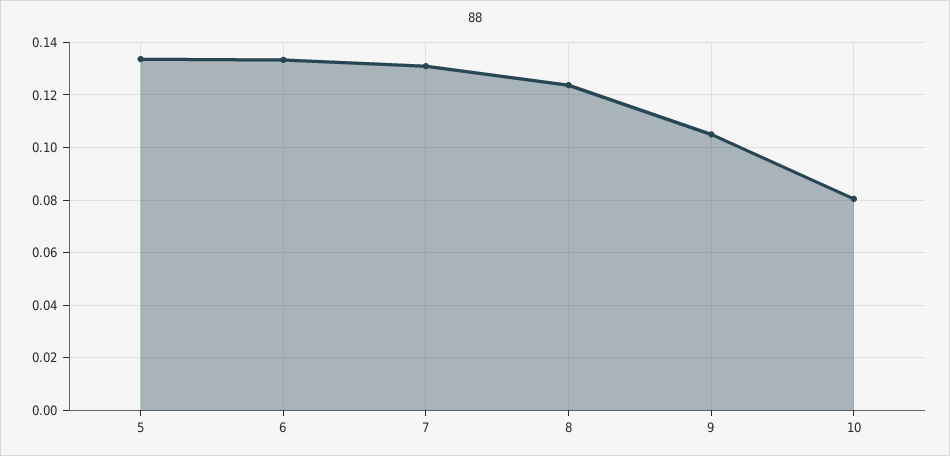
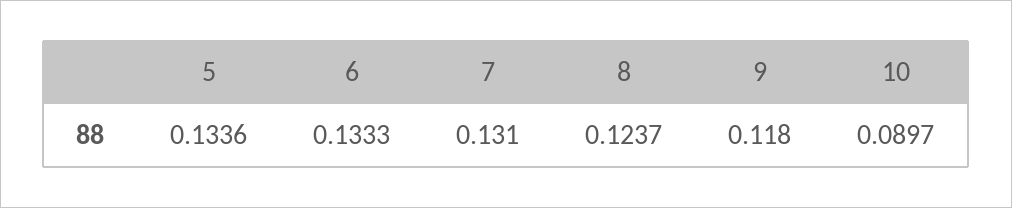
  {
    "5": 0.1336,
    "6": 0.1333,
    "7": 0.131,
    "8": 0.1237,
-   "9": 0.105,
+   "9": 0.118,
-   "10": 0.08
+   "10": 0.0897
  }

